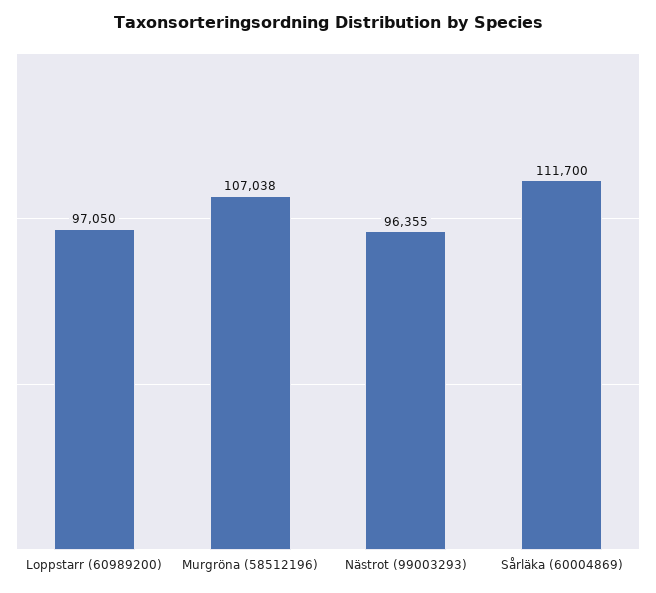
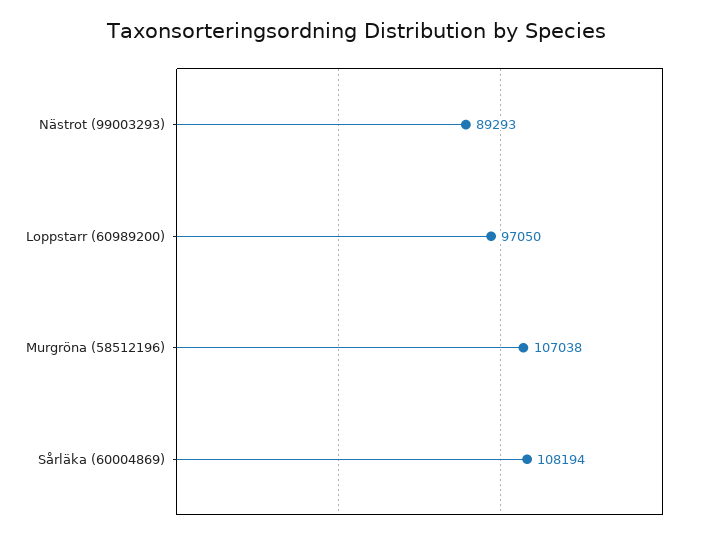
  {
    "Loppstarr (60989200)": 97050,
    "Murgröna (58512196)": 107038,
-   "Nästrot (99003293)": 96355,
+   "Nästrot (99003293)": 89293,
-   "Sårläka (60004869)": 111700
+   "Sårläka (60004869)": 108194
  }

